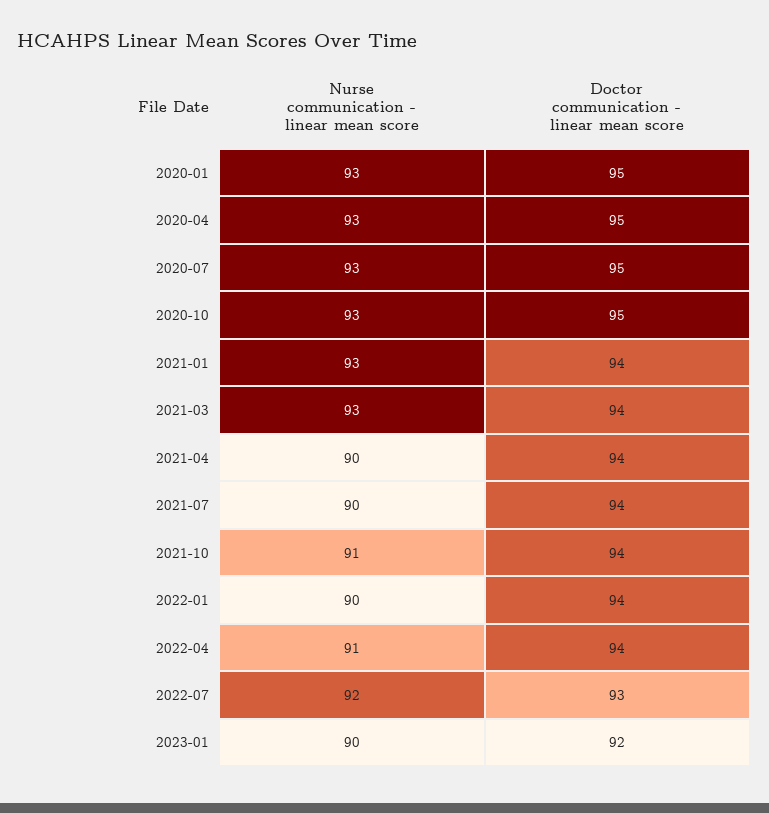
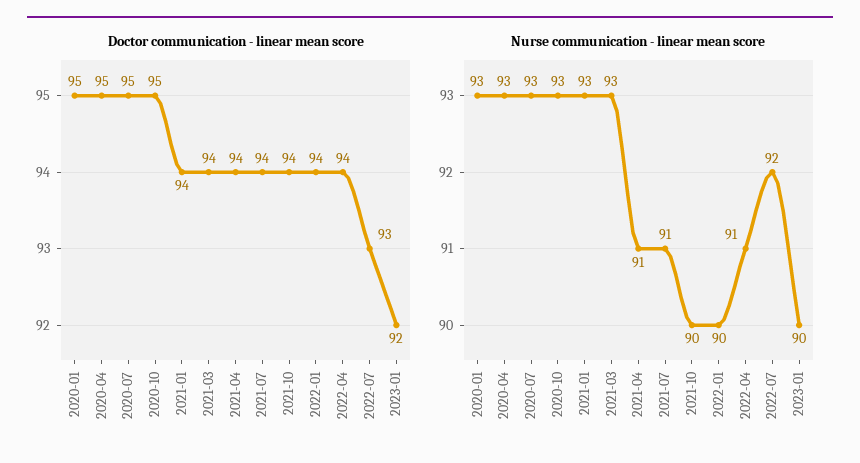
  {
    "Nurse communication - linear mean score": {
      "2020-01": 93,
      "2020-04": 93,
      "2020-07": 93,
      "2020-10": 93,
      "2021-01": 93,
      "2021-03": 93,
-     "2021-04": 90,
+     "2021-04": 91,
-     "2021-07": 90,
+     "2021-07": 91,
-     "2021-10": 91,
+     "2021-10": 90,
      "2022-01": 90,
      "2022-04": 91,
      "2022-07": 92,
      "2023-01": 90
    },
    "Doctor communication - linear mean score": {
      "2020-01": 95,
      "2020-04": 95,
      "2020-07": 95,
      "2020-10": 95,
      "2021-01": 94,
      "2021-03": 94,
      "2021-04": 94,
      "2021-07": 94,
      "2021-10": 94,
      "2022-01": 94,
      "2022-04": 94,
      "2022-07": 93,
      "2023-01": 92
    }
  }

